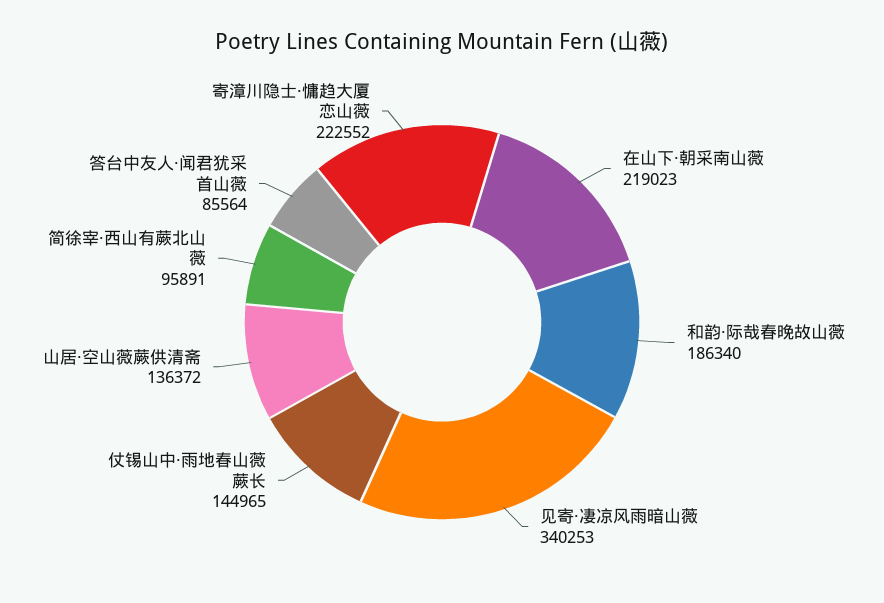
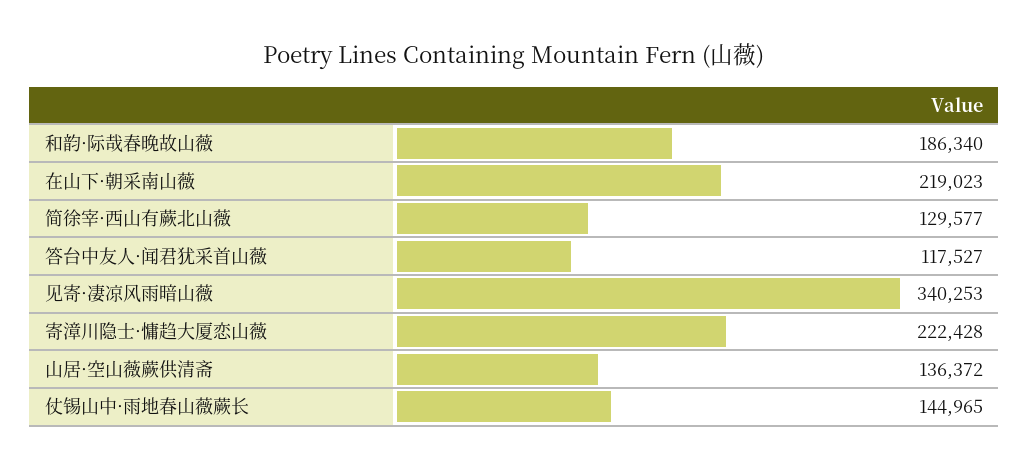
  {
    "在山下·朝采南山薇": 219023,
    "和韵·际哉春晚故山薇": 186340,
    "见寄·凄凉风雨暗山薇": 340253,
    "仗锡山中·雨地春山薇蕨长": 144965,
    "山居·空山薇蕨供清斋": 136372,
-   "简徐宰·西山有蕨北山薇": 95891,
+   "简徐宰·西山有蕨北山薇": 129577,
-   "答台中友人·闻君犹采首山薇": 85564,
+   "答台中友人·闻君犹采首山薇": 117527,
-   "寄漳川隐士·慵趋大厦恋山薇": 222552
+   "寄漳川隐士·慵趋大厦恋山薇": 222428
  }

